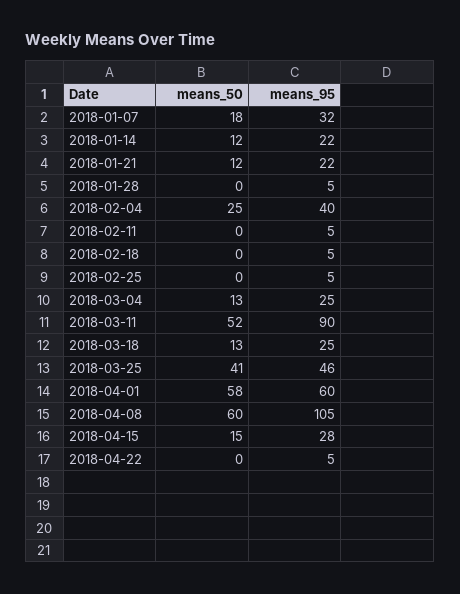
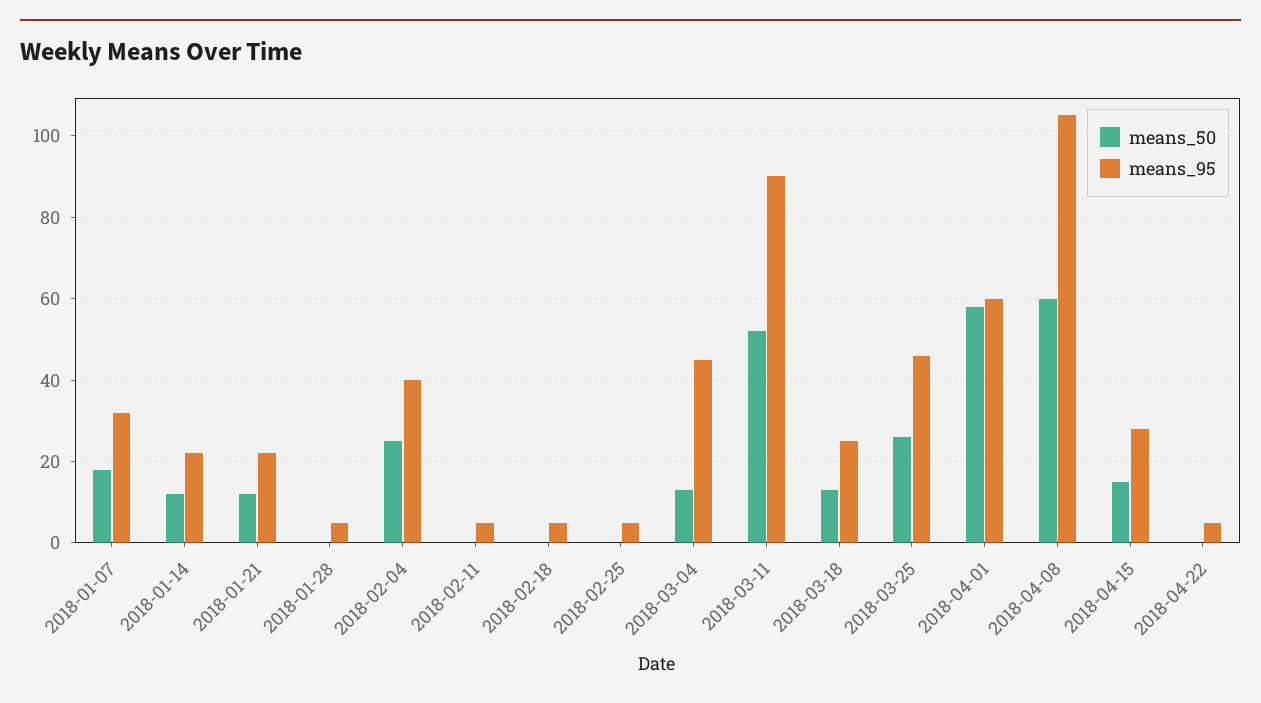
  {
    "means_50": {
      "2018-01-07": 18,
      "2018-01-14": 12,
      "2018-01-21": 12,
      "2018-01-28": 0,
      "2018-02-04": 25,
      "2018-02-11": 0,
      "2018-02-18": 0,
      "2018-02-25": 0,
      "2018-03-04": 13,
      "2018-03-11": 52,
      "2018-03-18": 13,
-     "2018-03-25": 41,
+     "2018-03-25": 25,
      "2018-04-01": 58,
      "2018-04-08": 60,
      "2018-04-15": 15,
      "2018-04-22": 0
    },
    "means_95": {
      "2018-01-07": 32,
      "2018-01-14": 22,
      "2018-01-21": 22,
      "2018-01-28": 5,
      "2018-02-04": 40,
      "2018-02-11": 5,
      "2018-02-18": 5,
      "2018-02-25": 5,
-     "2018-03-04": 25,
+     "2018-03-04": 45,
      "2018-03-11": 90,
      "2018-03-18": 25,
      "2018-03-25": 46,
      "2018-04-01": 60,
      "2018-04-08": 105,
      "2018-04-15": 28,
      "2018-04-22": 5
    }
  }

